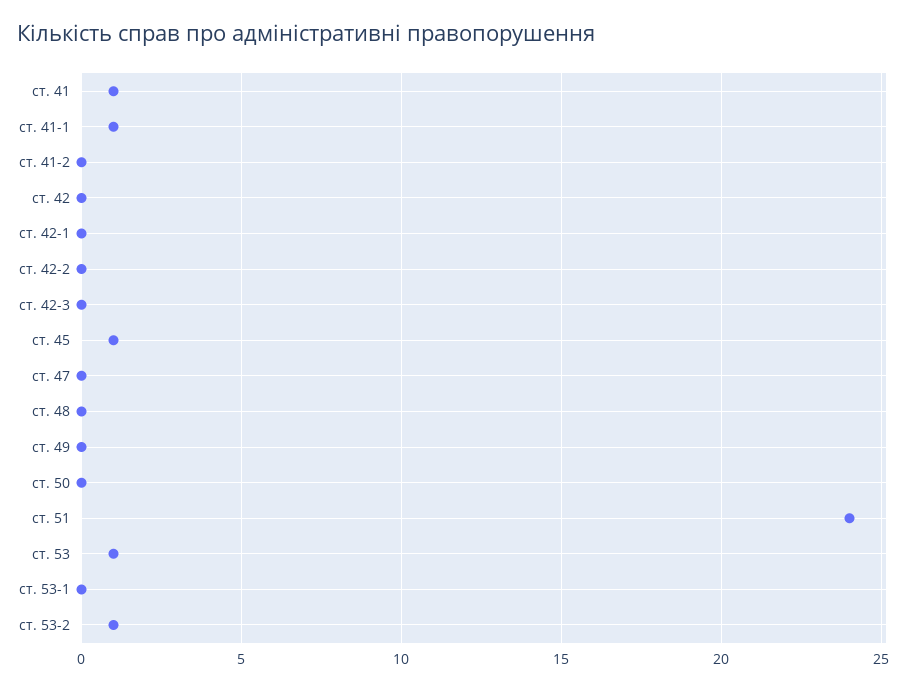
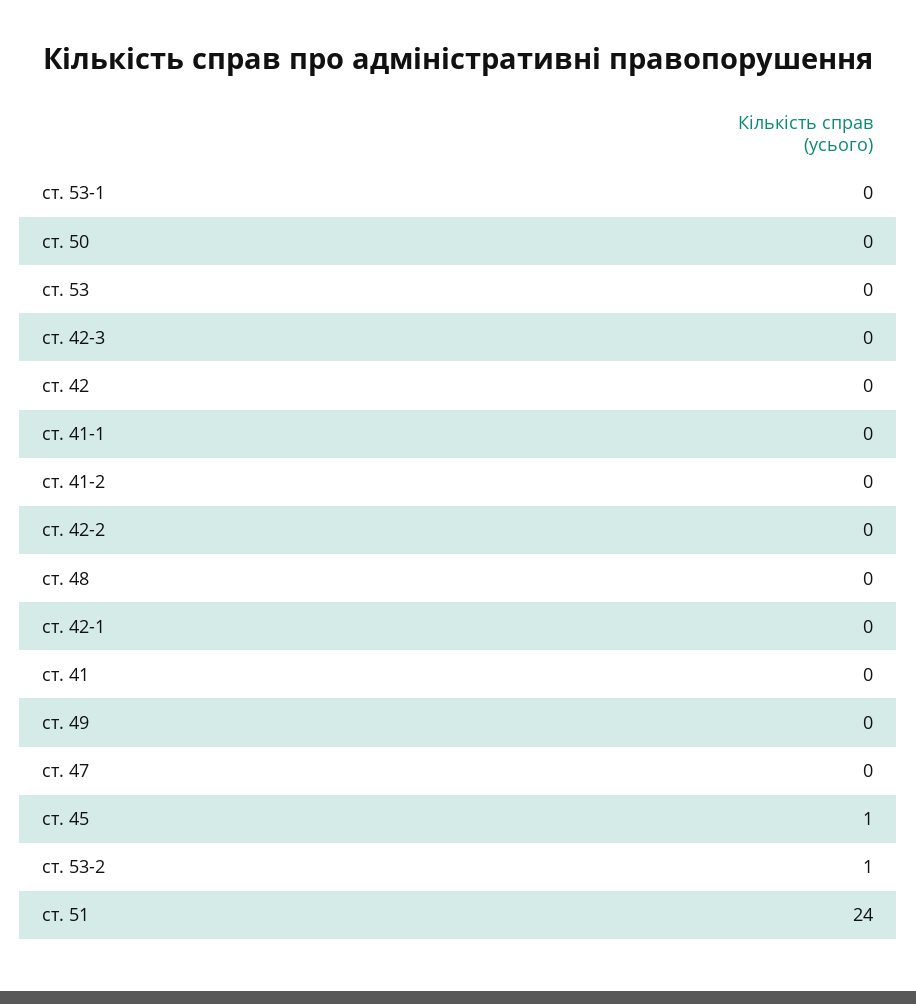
  {
-   "ст. 41": 1,
+   "ст. 41": 0,
-   "ст. 41-1": 1,
+   "ст. 41-1": 0,
    "ст. 41-2": 0,
    "ст. 42": 0,
    "ст. 42-1": 0,
    "ст. 42-2": 0,
    "ст. 42-3": 0,
    "ст. 45": 1,
    "ст. 47": 0,
    "ст. 48": 0,
    "ст. 49": 0,
    "ст. 50": 0,
    "ст. 51": 24,
-   "ст. 53": 1,
+   "ст. 53": 0,
    "ст. 53-1": 0,
    "ст. 53-2": 1
  }

